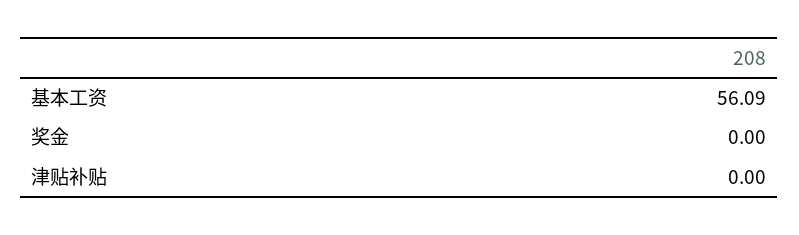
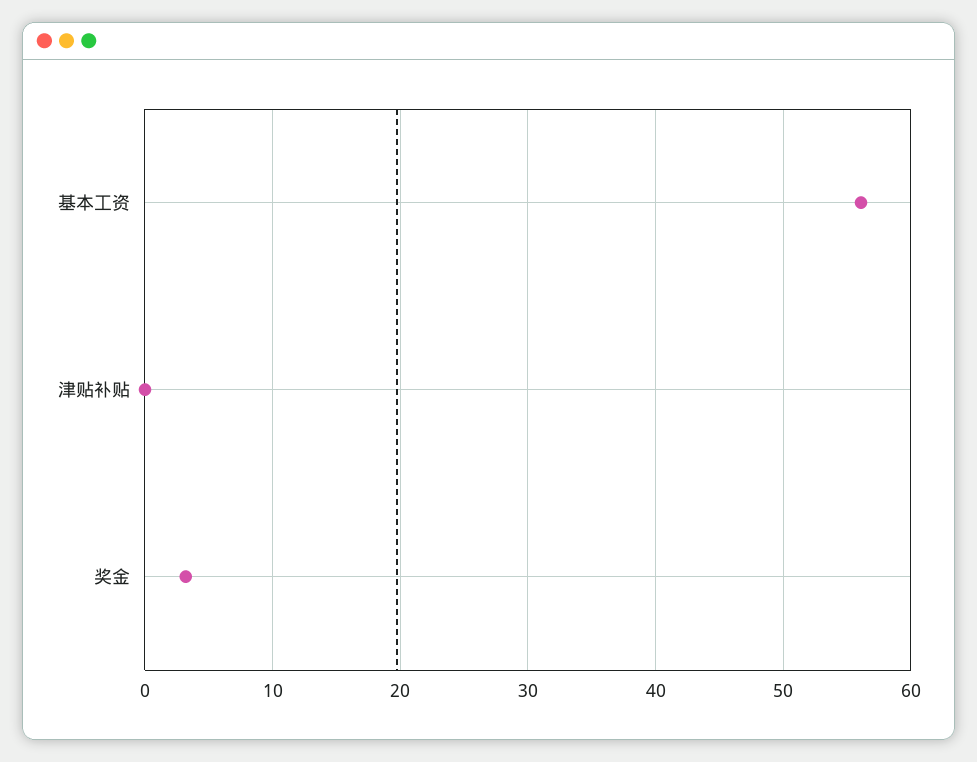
  {
    "基本工资": 56.09,
-   "奖金": 0,
+   "奖金": 3,
    "津贴补贴": 0
  }

